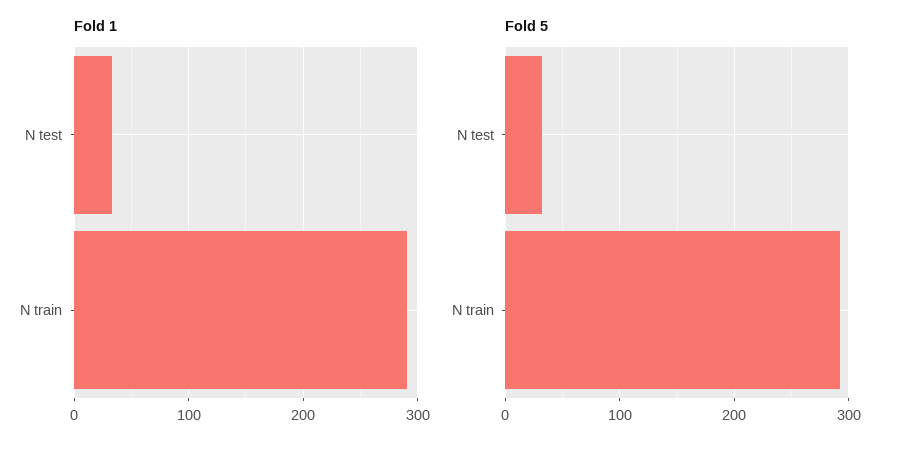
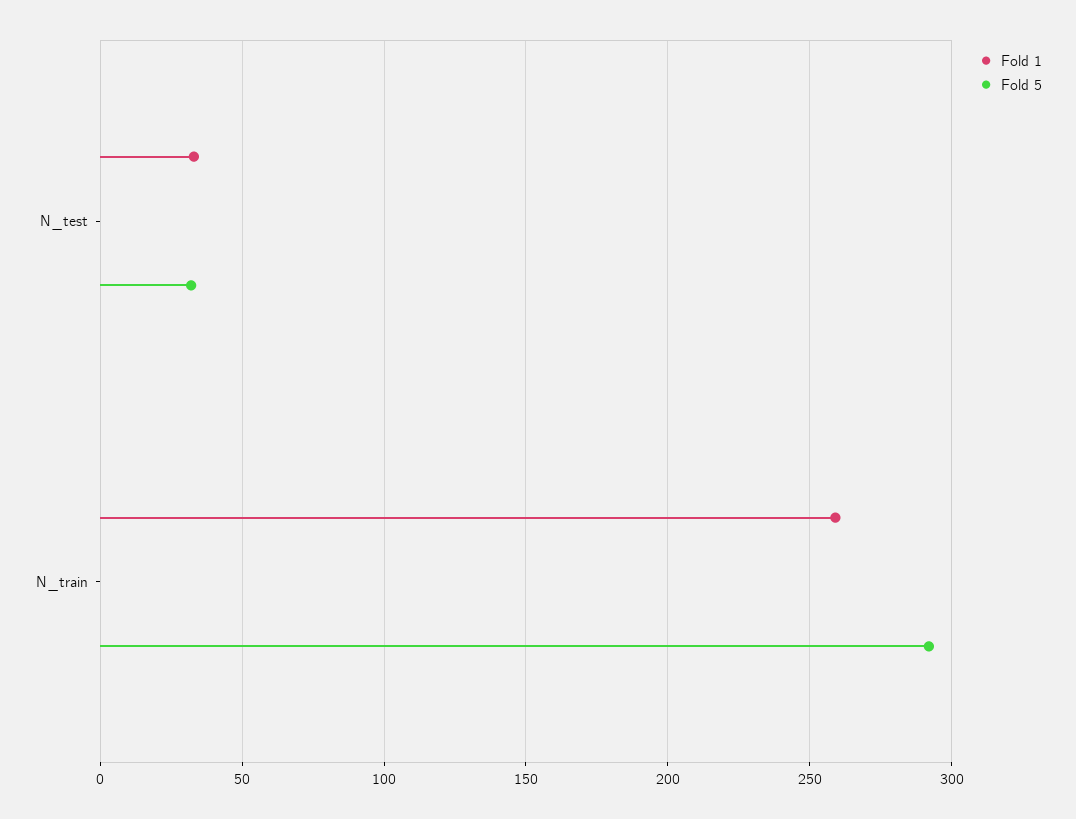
  {
    "Fold 1": {
      "N test": 35,
-     "N train": 290
+     "N train": 260
    },
    "Fold 5": {
      "N test": 30,
      "N train": 290
    }
  }

